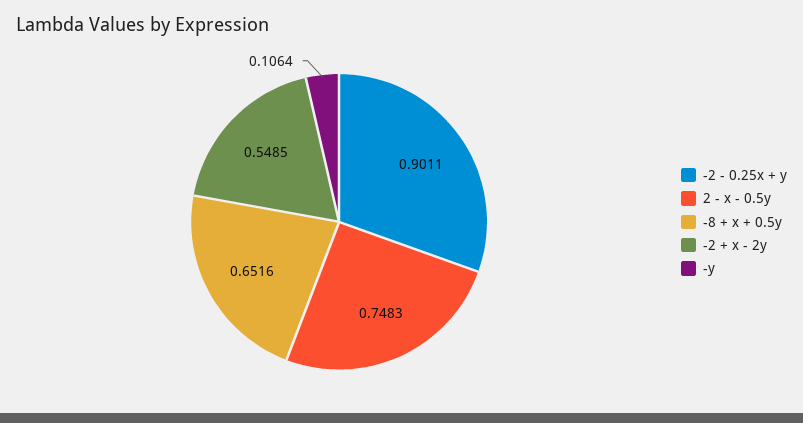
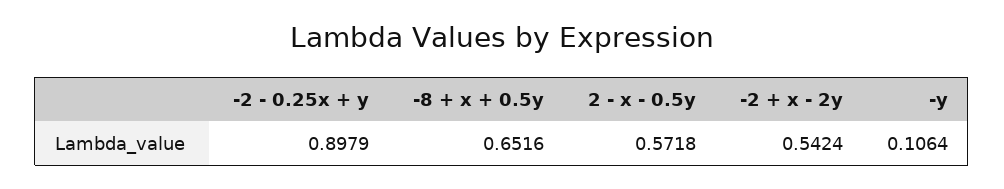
  {
-   "-2 - 0.25x + y": 0.9011,
+   "-2 - 0.25x + y": 0.8979,
-   "2 - x - 0.5y": 0.7483,
+   "2 - x - 0.5y": 0.5718,
    "-8 + x + 0.5y": 0.6516,
-   "-2 + x - 2y": 0.5485,
+   "-2 + x - 2y": 0.5424,
    "-y": 0.1064
  }

